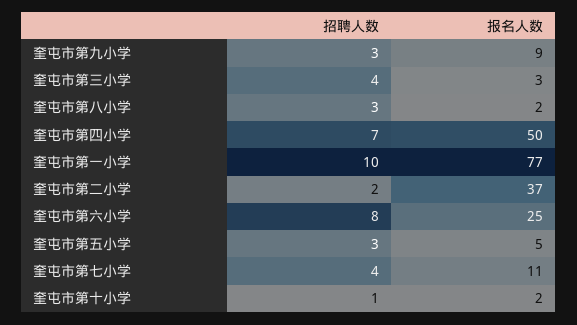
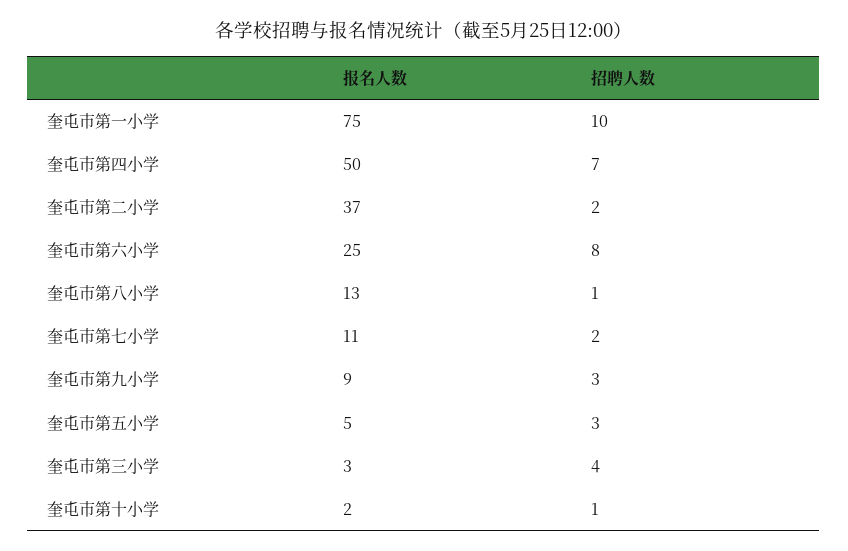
  {
    "招聘人数": {
      "奎屯市第九小学": 3,
      "奎屯市第三小学": 4,
-     "奎屯市第八小学": 3,
+     "奎屯市第八小学": 1,
      "奎屯市第四小学": 7,
      "奎屯市第一小学": 10,
      "奎屯市第二小学": 2,
      "奎屯市第六小学": 8,
      "奎屯市第五小学": 3,
-     "奎屯市第七小学": 4,
+     "奎屯市第七小学": 2,
      "奎屯市第十小学": 1
    },
    "报名人数": {
      "奎屯市第九小学": 9,
      "奎屯市第三小学": 3,
-     "奎屯市第八小学": 2,
+     "奎屯市第八小学": 13,
      "奎屯市第四小学": 50,
-     "奎屯市第一小学": 77,
+     "奎屯市第一小学": 75,
      "奎屯市第二小学": 37,
      "奎屯市第六小学": 25,
      "奎屯市第五小学": 5,
      "奎屯市第七小学": 11,
      "奎屯市第十小学": 2
    }
  }

